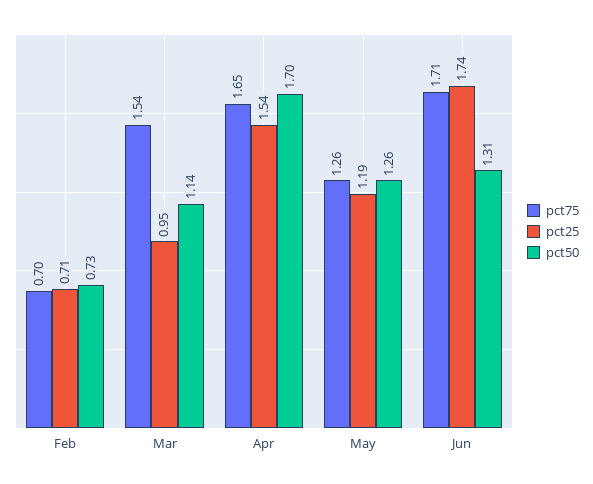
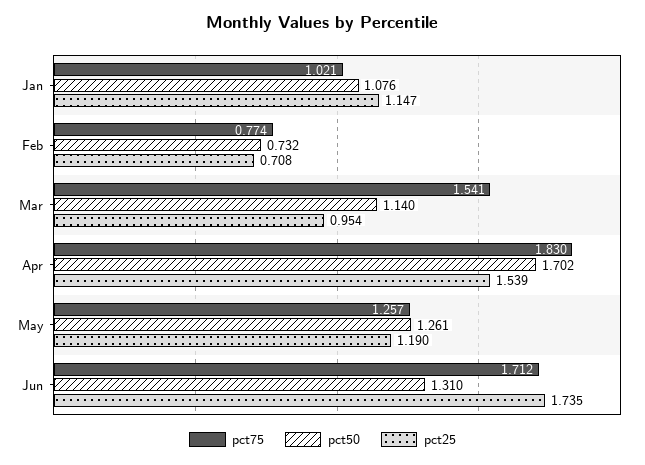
  {
    "pct75": {
-     "Feb": 0.7,
+     "Feb": 0.774,
      "Mar": 1.541,
-     "Apr": 1.65,
+     "Apr": 1.83,
      "May": 1.257,
-     "Jun": 1.712
+     "Jun": 1.712,
+     "Jan": 1.021
    },
    "pct25": {
      "Feb": 0.708,
      "Mar": 0.954,
      "Apr": 1.539,
      "May": 1.19,
-     "Jun": 1.735
+     "Jun": 1.735,
+     "Jan": 1.147
    },
    "pct50": {
      "Feb": 0.732,
      "Mar": 1.14,
      "Apr": 1.702,
      "May": 1.261,
-     "Jun": 1.31
+     "Jun": 1.31,
+     "Jan": 1.076
    }
  }

